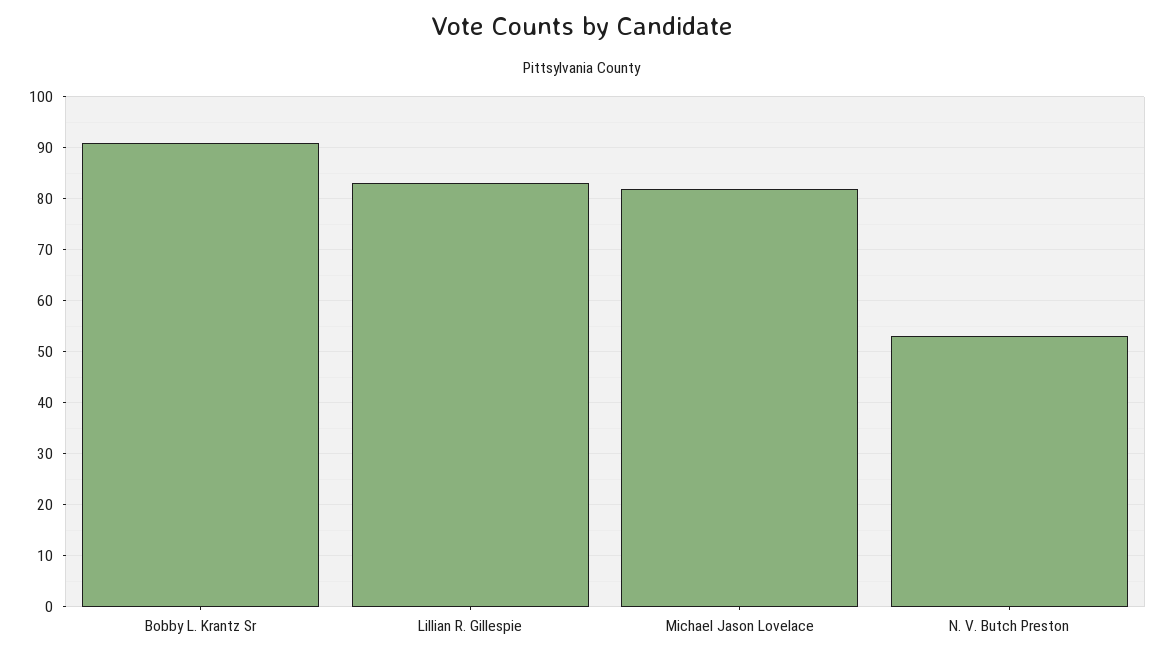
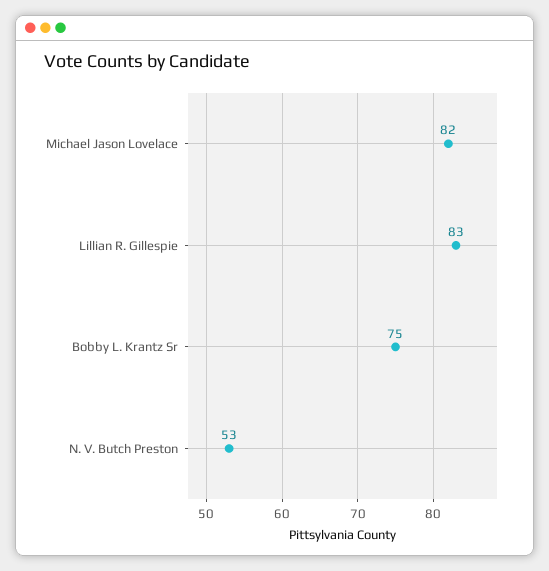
  {
-   "Bobby L. Krantz Sr": 90,
+   "Bobby L. Krantz Sr": 75,
    "Lillian R. Gillespie": 83,
    "Michael Jason Lovelace": 82,
    "N. V. Butch Preston": 53
  }

